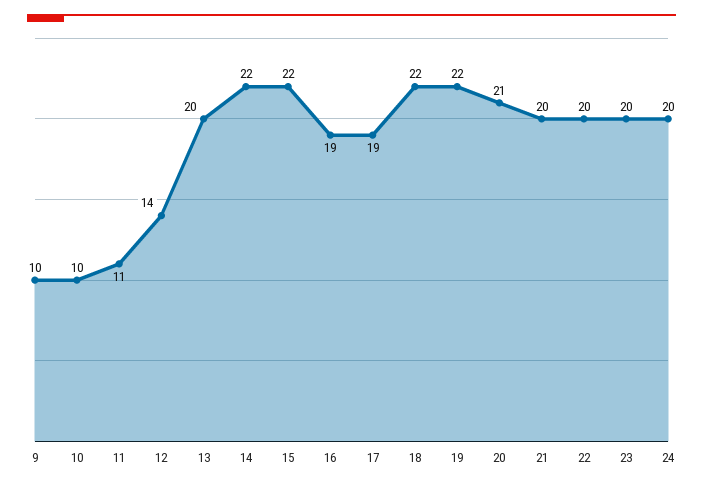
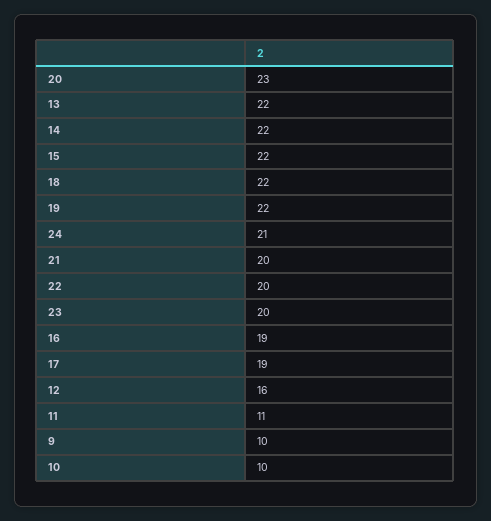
  {
    "9": 10,
    "10": 10,
    "11": 11,
-   "12": 14,
+   "12": 16,
-   "13": 20,
+   "13": 22,
    "14": 22,
    "15": 22,
    "16": 19,
    "17": 19,
    "18": 22,
    "19": 22,
-   "20": 21,
+   "20": 23,
    "21": 20,
    "22": 20,
    "23": 20,
-   "24": 20
+   "24": 21
  }

